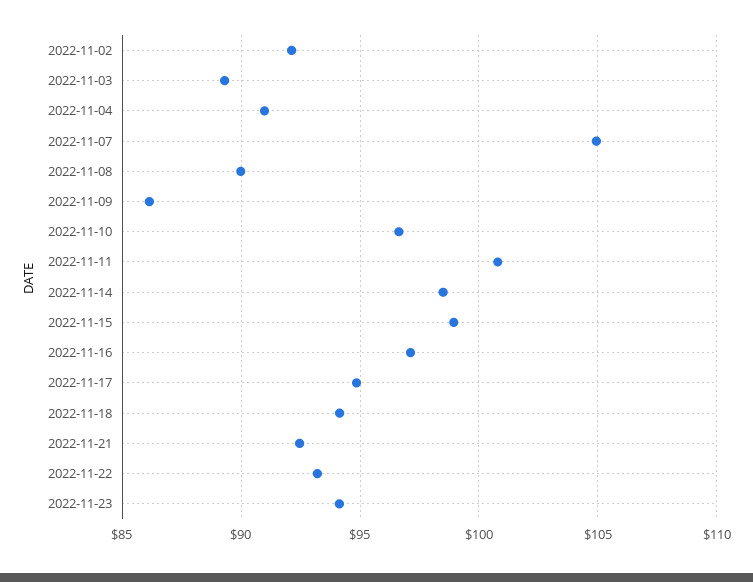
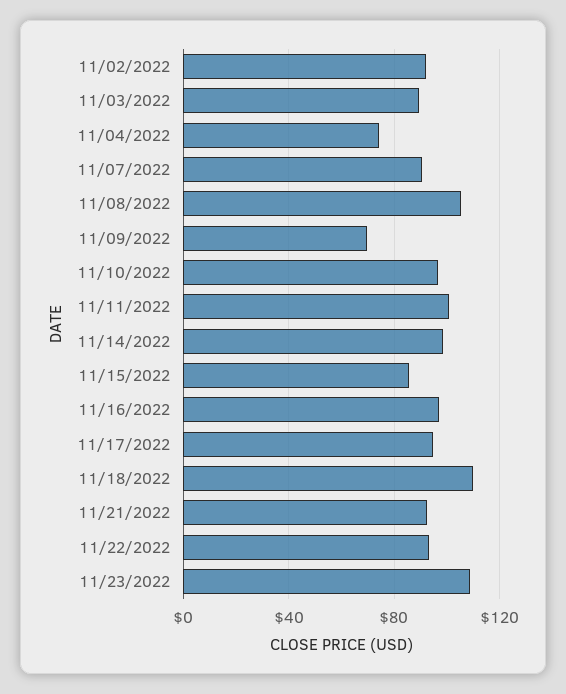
  {
    "2022-11-02": 92,
    "2022-11-03": 89.5,
-   "2022-11-04": 91,
+   "2022-11-04": 75,
-   "2022-11-07": 105,
+   "2022-11-07": 90,
-   "2022-11-08": 90,
+   "2022-11-08": 105,
-   "2022-11-09": 86,
+   "2022-11-09": 70,
    "2022-11-10": 96.5,
    "2022-11-11": 101,
    "2022-11-14": 98.5,
-   "2022-11-15": 99,
+   "2022-11-15": 85,
    "2022-11-16": 97,
    "2022-11-17": 95,
-   "2022-11-18": 94,
+   "2022-11-18": 110,
    "2022-11-21": 92.5,
    "2022-11-22": 93,
-   "2022-11-23": 94
+   "2022-11-23": 110
  }

